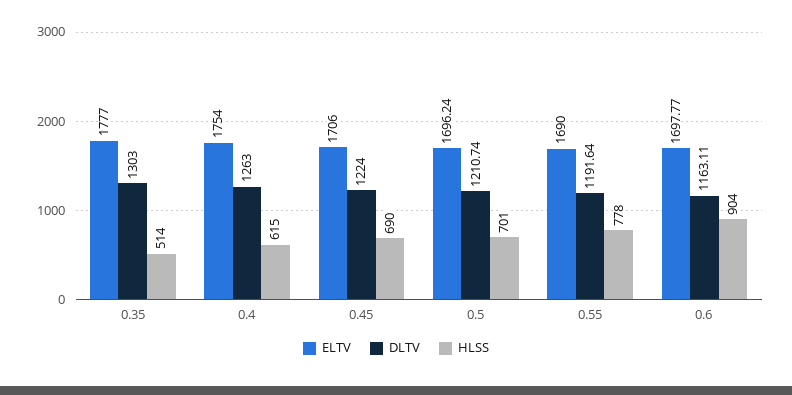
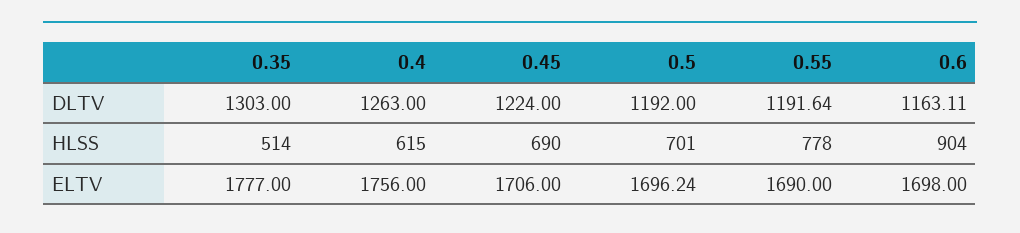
  {
    "ELTV": {
      "0.35": 1777,
-     "0.4": 1754,
+     "0.4": 1756,
      "0.45": 1706,
      "0.5": 1696.24,
      "0.55": 1690,
-     "0.6": 1697.77
+     "0.6": 1698
    },
    "DLTV": {
      "0.35": 1303,
      "0.4": 1263,
      "0.45": 1224,
-     "0.5": 1210.74,
+     "0.5": 1192,
      "0.55": 1191.64,
      "0.6": 1163.11
    },
    "HLSS": {
      "0.35": 514,
      "0.4": 615,
      "0.45": 690,
      "0.5": 701,
      "0.55": 778,
      "0.6": 904
    }
  }

